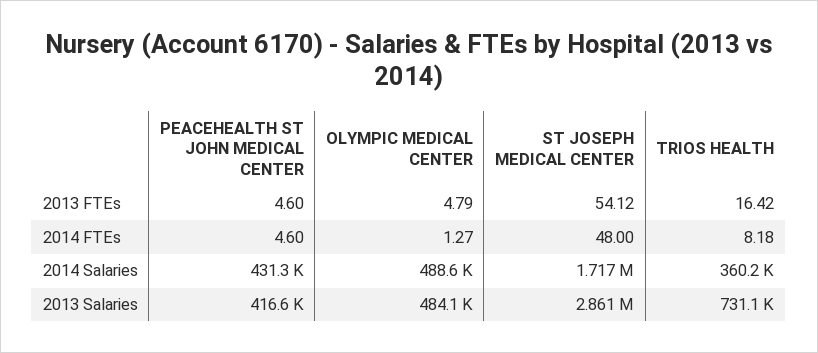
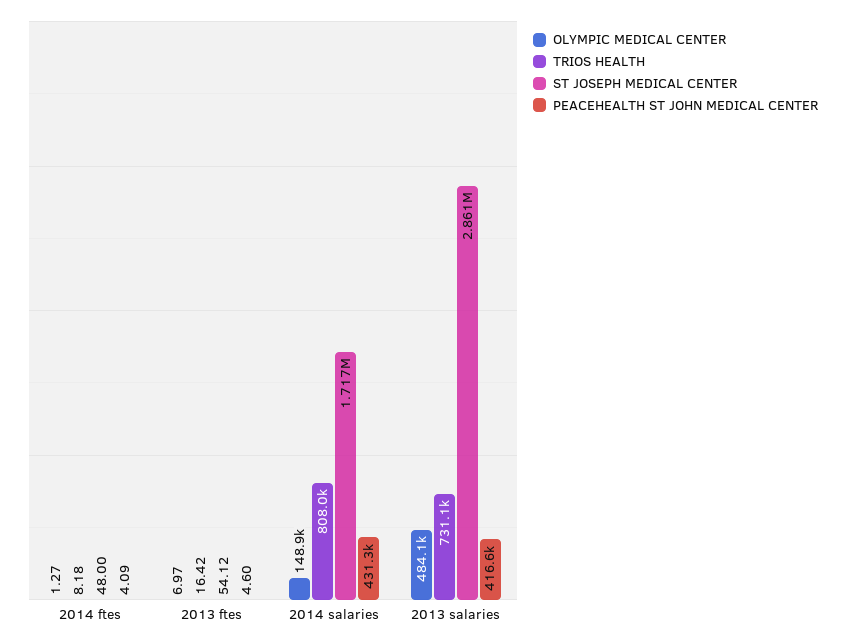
  {
    "PEACEHEALTH ST JOHN MEDICAL CENTER": {
      "2013 FTEs": 4.6,
-     "2014 FTEs": 4.6,
+     "2014 FTEs": 4.09,
      "2014 Salaries": 431300,
      "2013 Salaries": 416600
    },
    "OLYMPIC MEDICAL CENTER": {
-     "2013 FTEs": 4.79,
+     "2013 FTEs": 6.97,
      "2014 FTEs": 1.27,
-     "2014 Salaries": 488600,
+     "2014 Salaries": 148900,
      "2013 Salaries": 484100
    },
    "ST JOSEPH MEDICAL CENTER": {
      "2013 FTEs": 54.12,
      "2014 FTEs": 48,
      "2014 Salaries": 1717000,
      "2013 Salaries": 2861000
    },
    "TRIOS HEALTH": {
      "2013 FTEs": 16.42,
      "2014 FTEs": 8.18,
-     "2014 Salaries": 360200,
+     "2014 Salaries": 808000,
      "2013 Salaries": 731100
    }
  }

